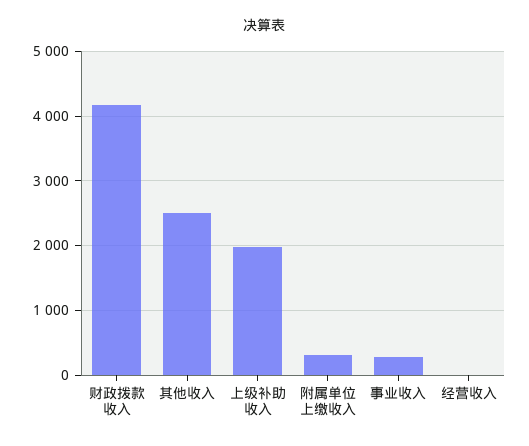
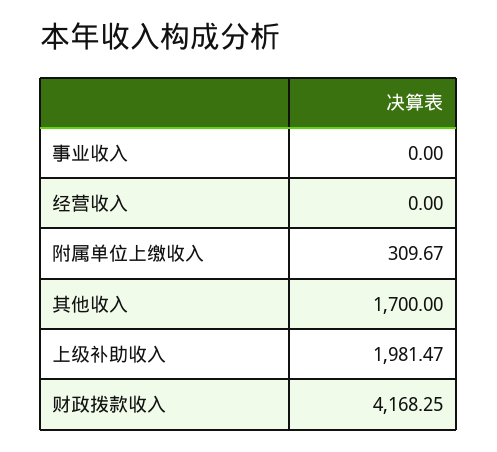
  {
    "财政拨款收入": 4168.25,
-   "其他收入": 2500,
+   "其他收入": 1700,
    "上级补助收入": 1981.47,
    "附属单位上缴收入": 309.67,
-   "事业收入": 300,
+   "事业收入": 0,
    "经营收入": 0
  }

